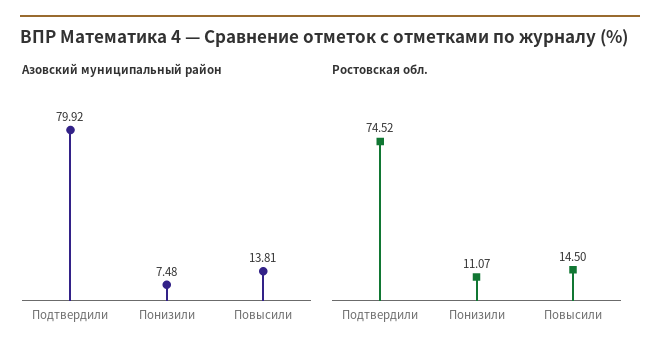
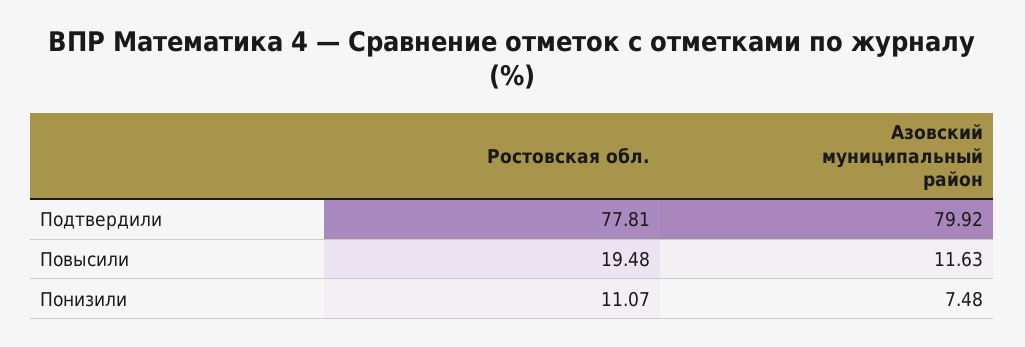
  {
    "Азовский муниципальный район": {
      "Подтвердили": 79.92,
      "Понизили": 7.48,
-     "Повысили": 13.81
+     "Повысили": 11.63
    },
    "Ростовская обл.": {
-     "Подтвердили": 74.52,
+     "Подтвердили": 77.81,
      "Понизили": 11.07,
-     "Повысили": 14.5
+     "Повысили": 19.48
    }
  }

